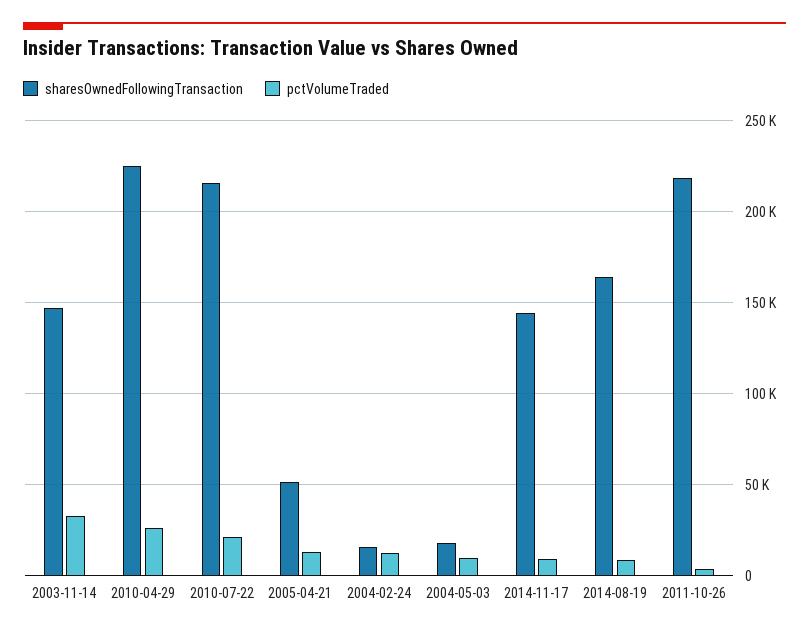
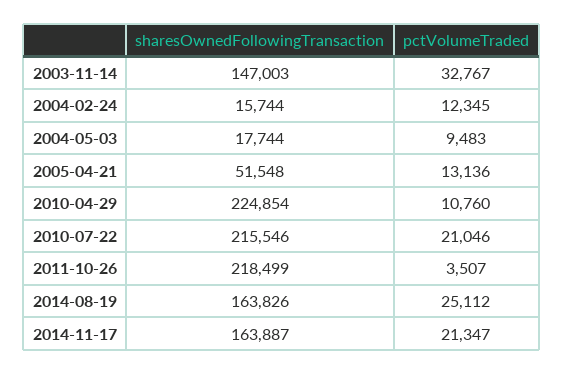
  {
    "sharesOwnedFollowingTransaction": {
      "2003-11-14": 147003,
      "2010-04-29": 224854,
      "2010-07-22": 215546,
      "2005-04-21": 51548,
      "2004-02-24": 15744,
      "2004-05-03": 17744,
-     "2014-11-17": 145000,
+     "2014-11-17": 163887,
      "2014-08-19": 163826,
      "2011-10-26": 218499
    },
    "pctVolumeTraded": {
      "2003-11-14": 32767,
-     "2010-04-29": 25000,
+     "2010-04-29": 10760,
      "2010-07-22": 21046,
      "2005-04-21": 13136,
      "2004-02-24": 12345,
      "2004-05-03": 9483,
-     "2014-11-17": 10000,
+     "2014-11-17": 21347,
-     "2014-08-19": 10000,
+     "2014-08-19": 25112,
      "2011-10-26": 3507
    }
  }

